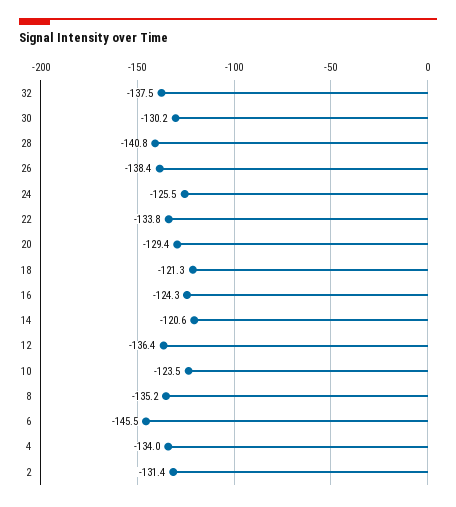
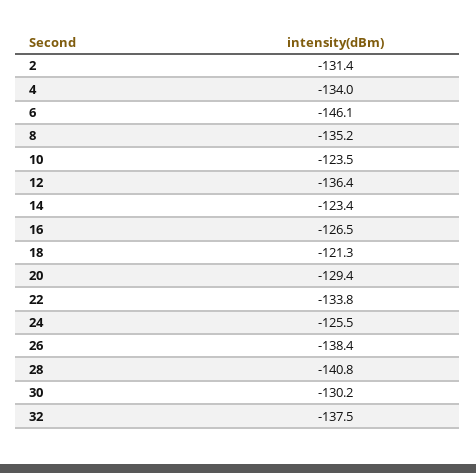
  {
    "32": -137.5,
    "30": -130.2,
    "28": -140.8,
    "26": -138.4,
    "24": -125.5,
    "22": -133.8,
    "20": -129.4,
    "18": -121.3,
-   "16": -124.3,
+   "16": -126.5,
-   "14": -120.6,
+   "14": -123.4,
    "12": -136.4,
    "10": -123.5,
    "8": -135.2,
-   "6": -145.5,
+   "6": -146.1,
    "4": -134,
    "2": -131.4
  }

